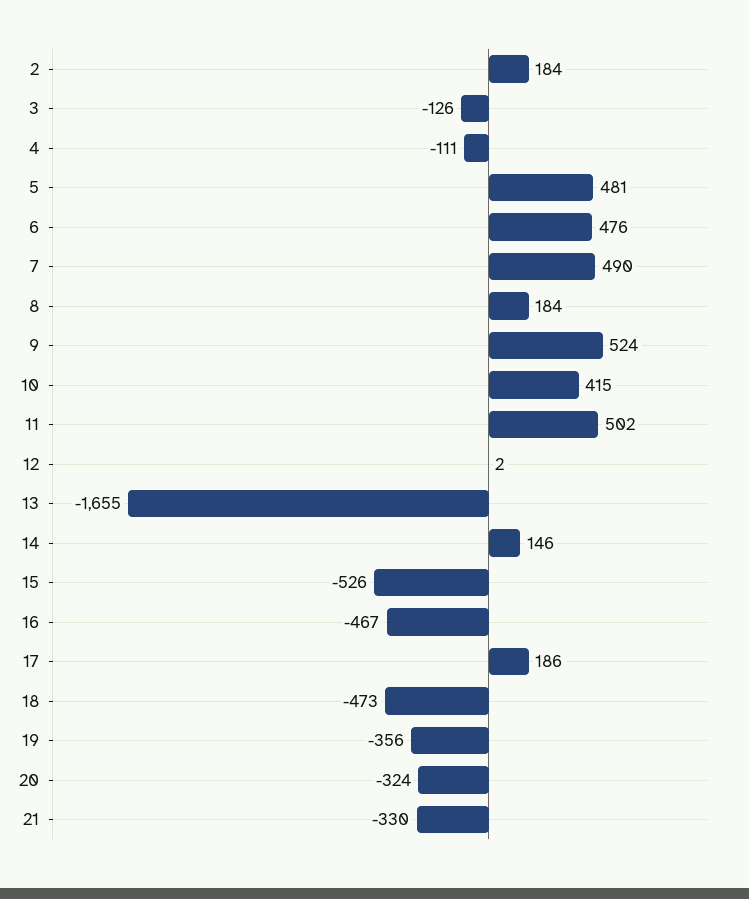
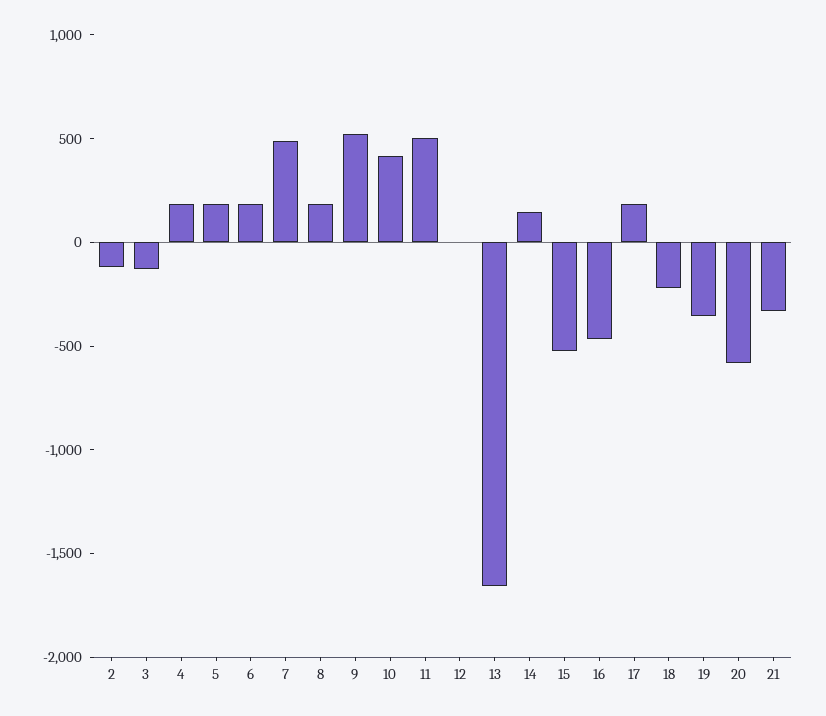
  {
-   "2": 184,
+   "2": -100,
    "3": -126,
-   "4": -111,
+   "4": 200,
-   "5": 481,
+   "5": 200,
-   "6": 476,
+   "6": 200,
    "7": 490,
    "8": 184,
    "9": 524,
    "10": 415,
    "11": 502,
    "12": 2,
    "13": -1655,
    "14": 146,
    "15": -526,
    "16": -467,
    "17": 186,
-   "18": -473,
+   "18": -200,
    "19": -356,
-   "20": -324,
+   "20": -600,
    "21": -330
  }

